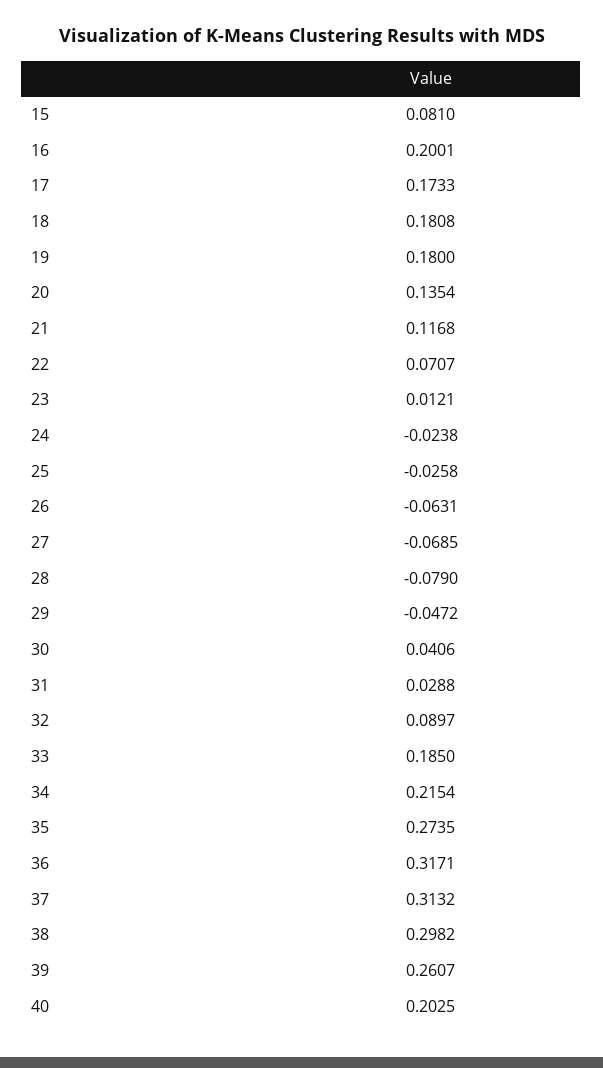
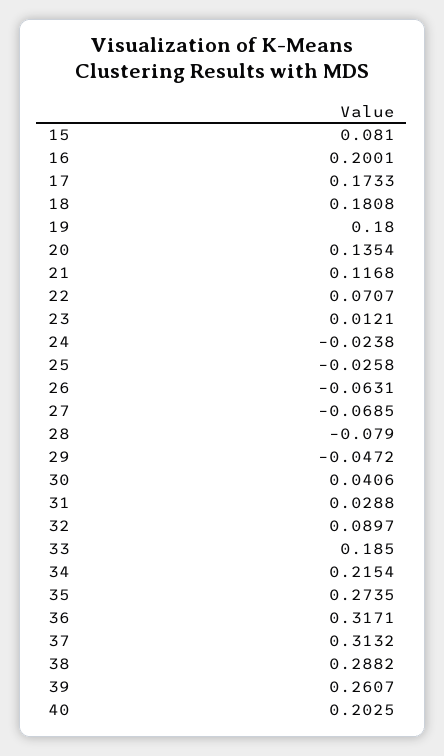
  {
    "15": 0.081,
    "16": 0.2001,
    "17": 0.1733,
    "18": 0.1808,
    "19": 0.18,
    "20": 0.1354,
    "21": 0.1168,
    "22": 0.0707,
    "23": 0.0121,
    "24": -0.0238,
    "25": -0.0258,
    "26": -0.0631,
    "27": -0.0685,
    "28": -0.079,
    "29": -0.0472,
    "30": 0.0406,
    "31": 0.0288,
    "32": 0.0897,
    "33": 0.185,
    "34": 0.2154,
    "35": 0.2735,
    "36": 0.3171,
    "37": 0.3132,
-   "38": 0.2982,
+   "38": 0.2882,
    "39": 0.2607,
    "40": 0.2025
  }

